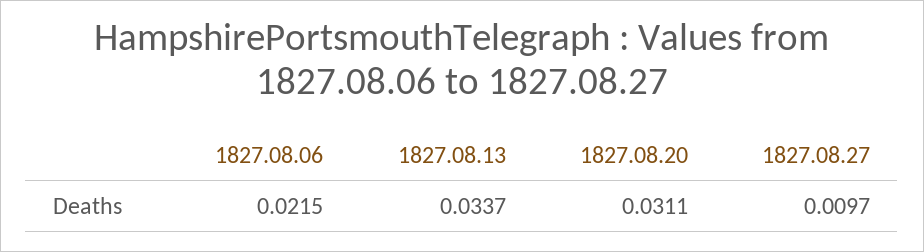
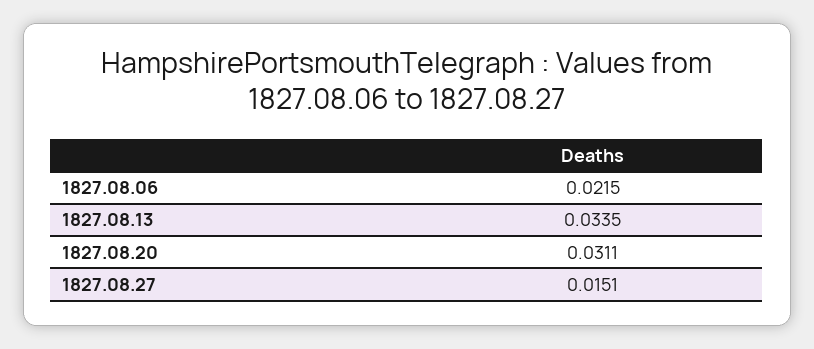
  {
    "1827.08.06": 0.0215,
-   "1827.08.13": 0.0337,
+   "1827.08.13": 0.0335,
    "1827.08.20": 0.0311,
-   "1827.08.27": 0.0097
+   "1827.08.27": 0.0151
  }

